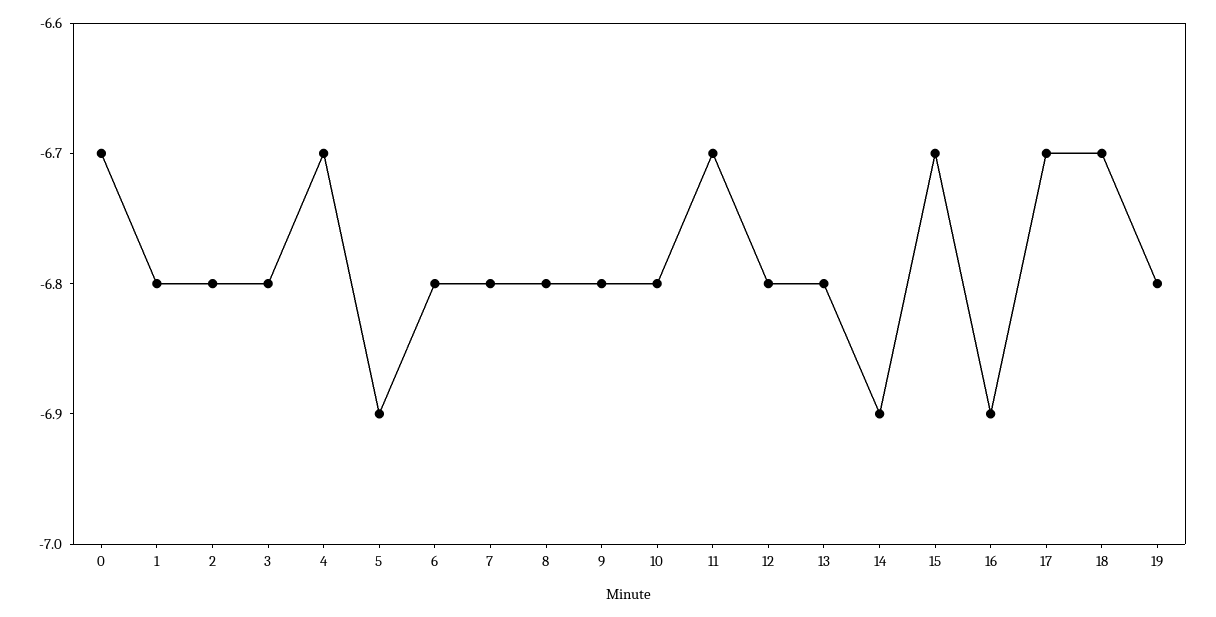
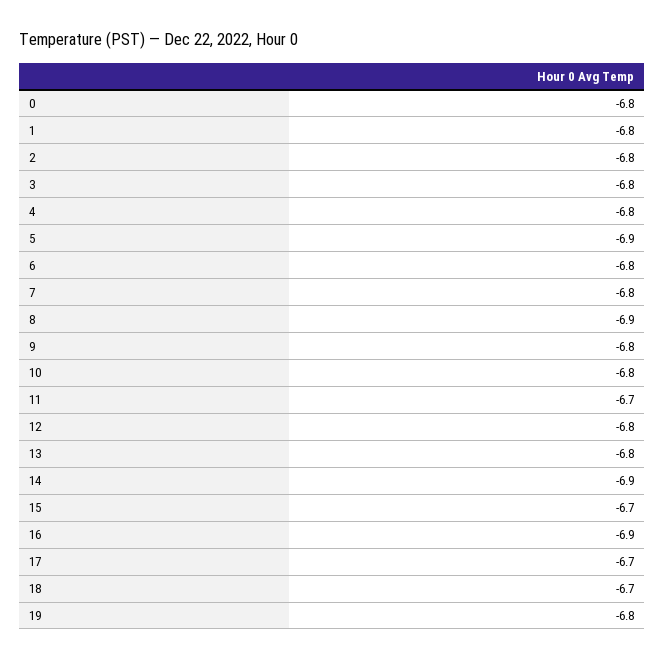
  {
-   "0": -6.7,
+   "0": -6.8,
    "1": -6.8,
    "2": -6.8,
    "3": -6.8,
-   "4": -6.7,
+   "4": -6.8,
    "5": -6.9,
    "6": -6.8,
    "7": -6.8,
-   "8": -6.8,
+   "8": -6.9,
    "9": -6.8,
    "10": -6.8,
    "11": -6.7,
    "12": -6.8,
    "13": -6.8,
    "14": -6.9,
    "15": -6.7,
    "16": -6.9,
    "17": -6.7,
    "18": -6.7,
    "19": -6.8
  }

